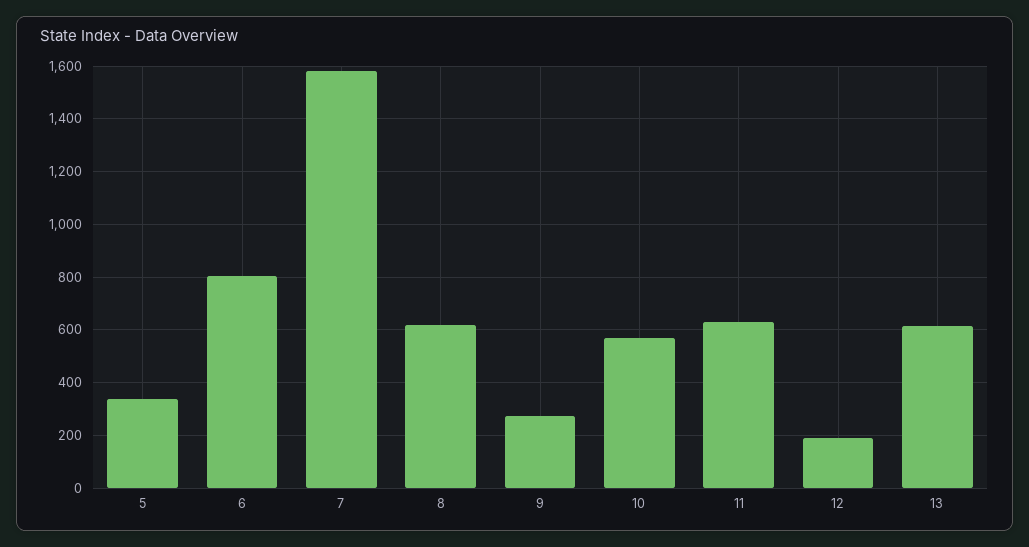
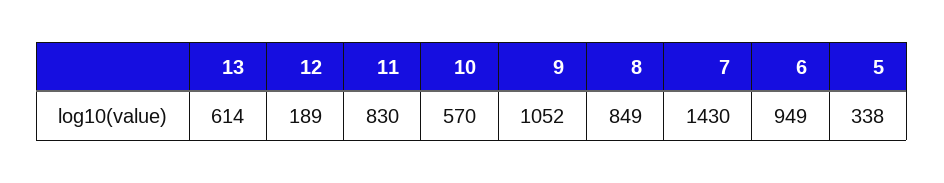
  {
    "5": 338,
-   "6": 800,
+   "6": 949,
-   "7": 1575,
+   "7": 1430,
-   "8": 625,
+   "8": 849,
-   "9": 275,
+   "9": 1052,
    "10": 570,
-   "11": 625,
+   "11": 830,
    "12": 189,
    "13": 614
  }

